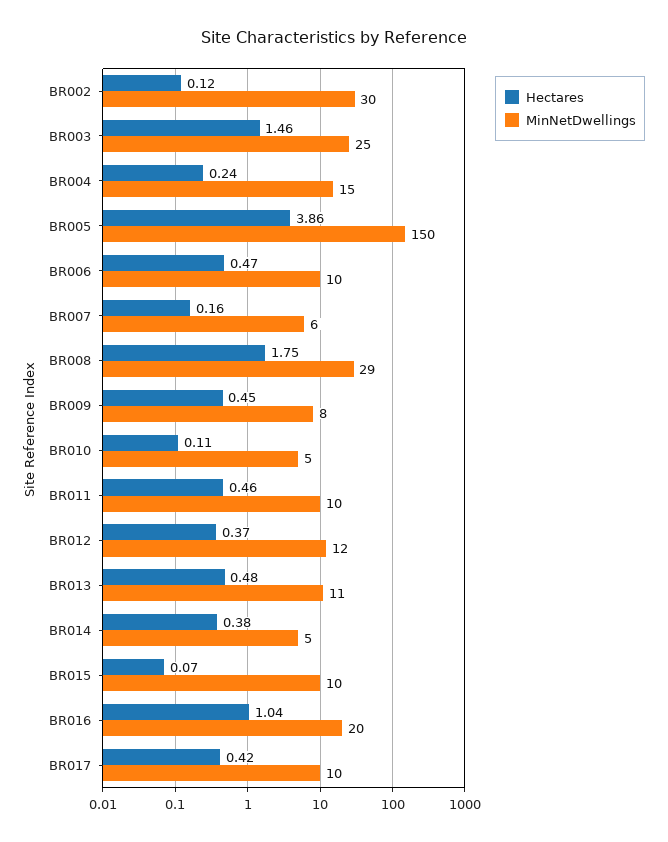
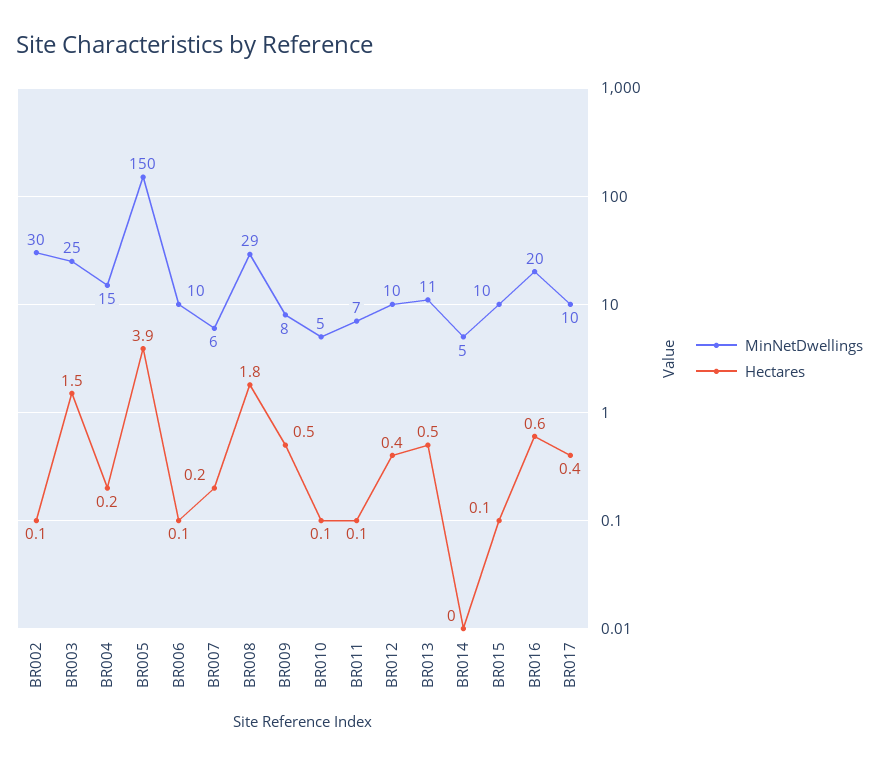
  {
    "Hectares": {
      "BR002": 0.12,
      "BR003": 1.46,
      "BR004": 0.24,
      "BR005": 3.86,
-     "BR006": 0.47,
+     "BR006": 0.1,
      "BR007": 0.16,
      "BR008": 1.75,
      "BR009": 0.45,
      "BR010": 0.11,
-     "BR011": 0.46,
+     "BR011": 0.1,
      "BR012": 0.37,
      "BR013": 0.48,
-     "BR014": 0.38,
+     "BR014": 0,
      "BR015": 0.07,
-     "BR016": 1.04,
+     "BR016": 0.6,
      "BR017": 0.42
    },
    "MinNetDwellings": {
      "BR002": 30,
      "BR003": 25,
      "BR004": 15,
      "BR005": 150,
      "BR006": 10,
      "BR007": 6,
      "BR008": 29,
      "BR009": 8,
      "BR010": 5,
-     "BR011": 10,
+     "BR011": 7,
-     "BR012": 12,
+     "BR012": 10,
      "BR013": 11,
      "BR014": 5,
      "BR015": 10,
      "BR016": 20,
      "BR017": 10
    }
  }

